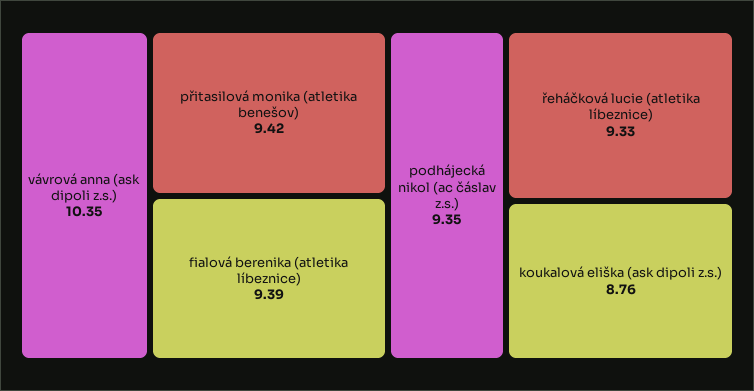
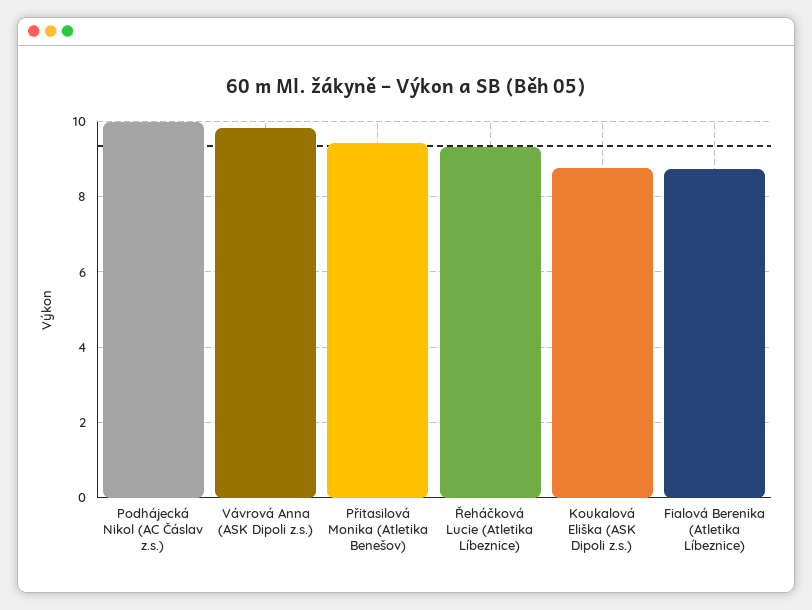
  {
-   "vávrová anna (ask dipoli z.s.)": 10.35,
+   "vávrová anna (ask dipoli z.s.)": 9.8,
    "přitasilová monika (atletika benešov)": 9.42,
-   "fialová berenika (atletika líbeznice)": 9.39,
+   "fialová berenika (atletika líbeznice)": 8.8,
-   "podhájecká nikol (ac čáslav z.s.)": 9.35,
+   "podhájecká nikol (ac čáslav z.s.)": 10,
    "řeháčková lucie (atletika líbeznice)": 9.33,
    "koukalová eliška (ask dipoli z.s.)": 8.76
  }

